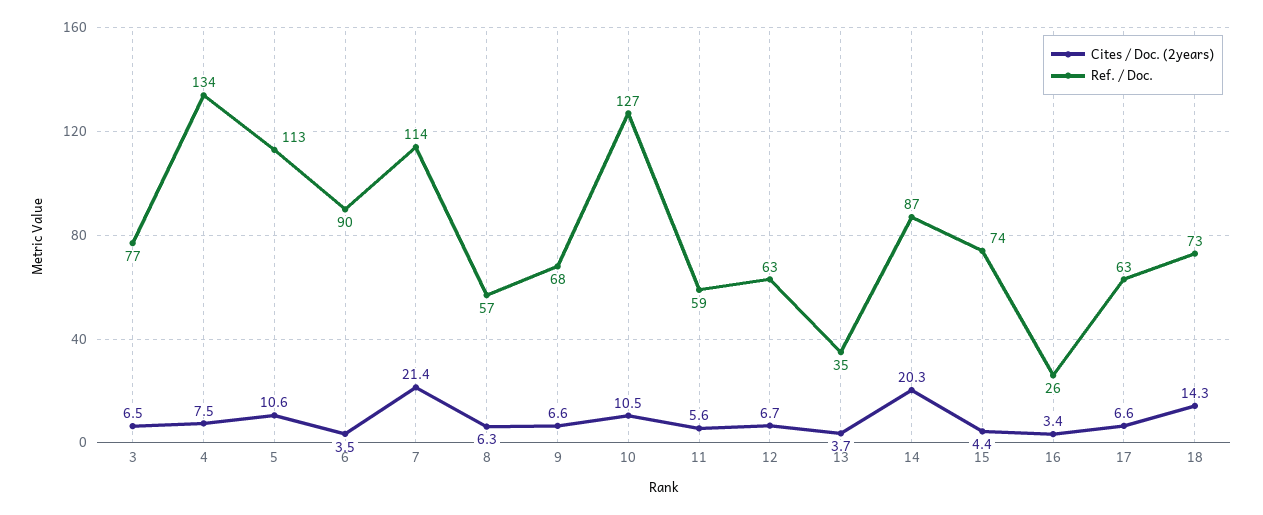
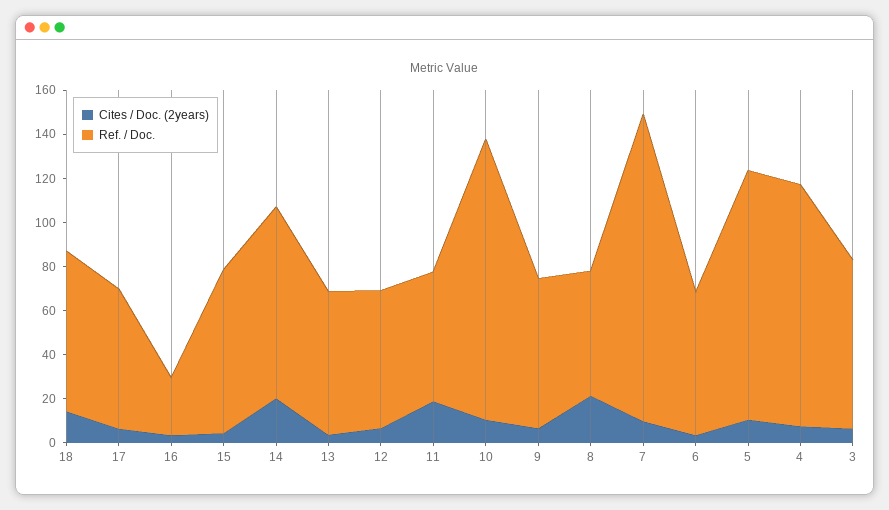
  {
    "Cites / Doc. (2years)": {
      "3": 6.5,
      "4": 7.5,
      "5": 10.6,
      "6": 3.5,
-     "7": 21.4,
+     "7": 10,
-     "8": 6.3,
+     "8": 20,
      "9": 6.6,
      "10": 10.5,
-     "11": 5.6,
+     "11": 20,
      "12": 6.7,
      "13": 3.7,
      "14": 20.3,
      "15": 4.4,
      "16": 3.4,
      "17": 6.6,
      "18": 14.3
    },
    "Ref. / Doc.": {
      "3": 77,
-     "4": 134,
+     "4": 110,
      "5": 113,
-     "6": 90,
+     "6": 65,
-     "7": 114,
+     "7": 140,
      "8": 57,
      "9": 68,
      "10": 127,
      "11": 59,
      "12": 63,
-     "13": 35,
+     "13": 65,
      "14": 87,
      "15": 74,
      "16": 26,
      "17": 63,
      "18": 73
    }
  }

